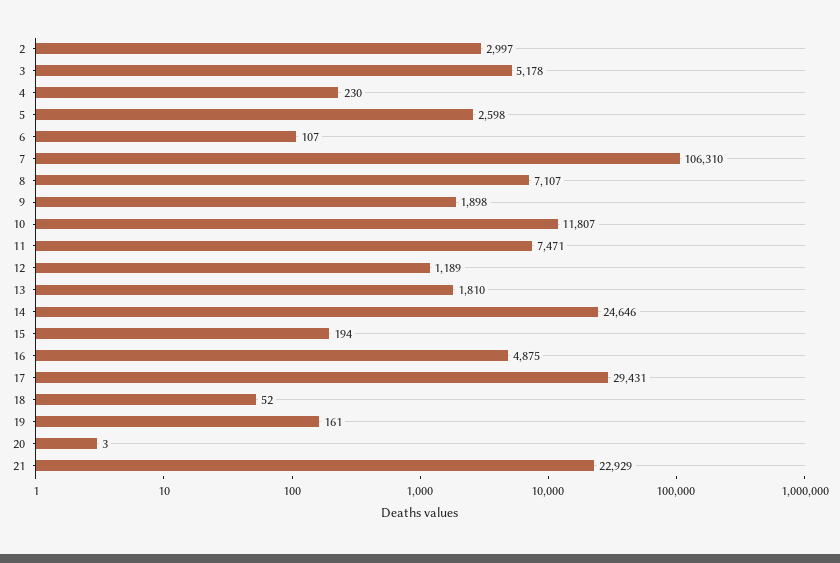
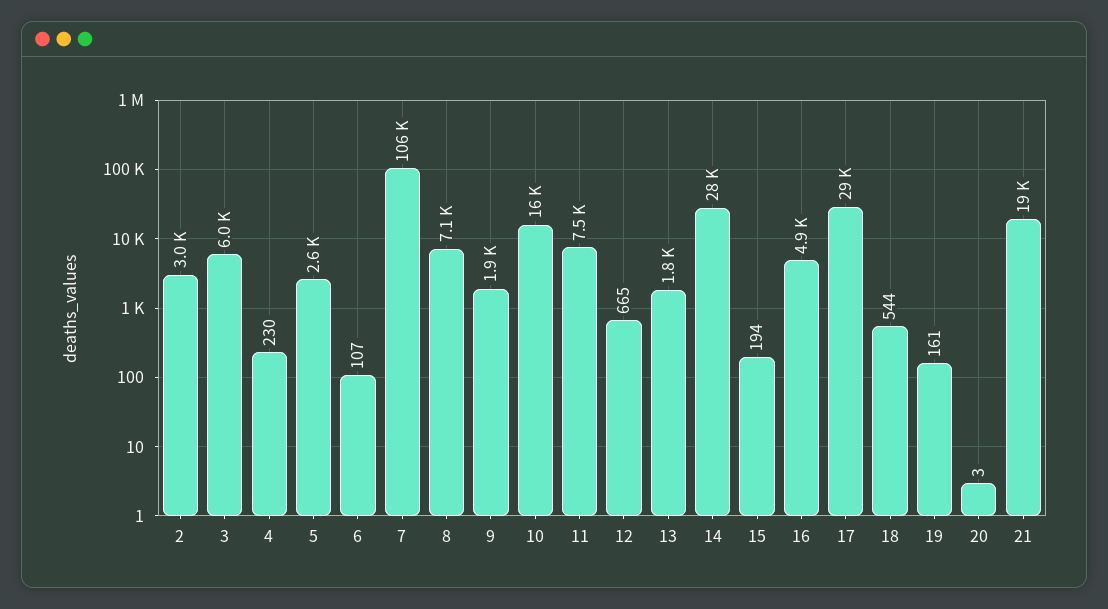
  {
    "2": 2997,
-   "3": 5178,
+   "3": 6000,
    "4": 230,
    "5": 2598,
    "6": 107,
    "7": 106310,
    "8": 7107,
    "9": 1898,
-   "10": 11807,
+   "10": 16000,
    "11": 7471,
-   "12": 1189,
+   "12": 665,
    "13": 1810,
-   "14": 24646,
+   "14": 28000,
    "15": 194,
    "16": 4875,
    "17": 29431,
-   "18": 52,
+   "18": 544,
    "19": 161,
    "20": 3,
-   "21": 22929
+   "21": 19000
  }

